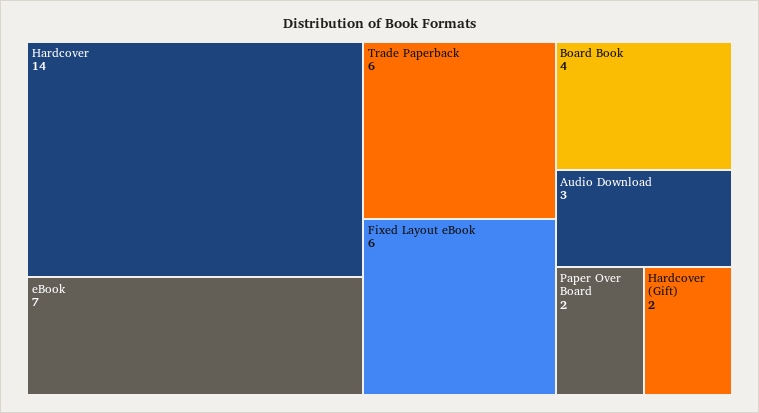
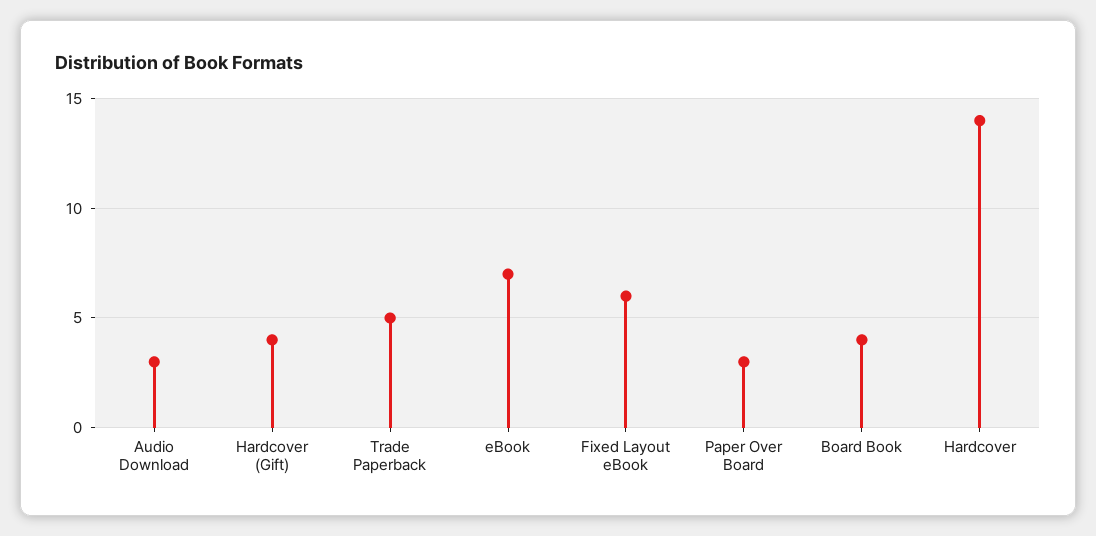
  {
    "Hardcover": 14,
    "eBook": 7,
-   "Trade Paperback": 6,
+   "Trade Paperback": 5,
    "Fixed Layout eBook": 6,
    "Board Book": 4,
    "Audio Download": 3,
-   "Paper Over Board": 2,
+   "Paper Over Board": 3,
-   "Hardcover (Gift)": 2
+   "Hardcover (Gift)": 4
  }

